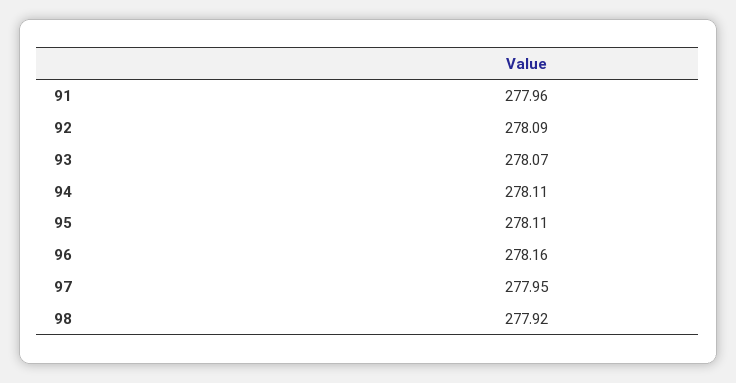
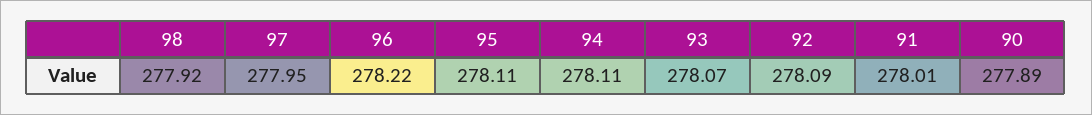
  {
-   "91": 277.96,
+   "91": 278.01,
    "92": 278.09,
    "93": 278.07,
    "94": 278.11,
    "95": 278.11,
-   "96": 278.16,
+   "96": 278.22,
    "97": 277.95,
-   "98": 277.92
+   "98": 277.92,
+   "90": 277.89
  }

